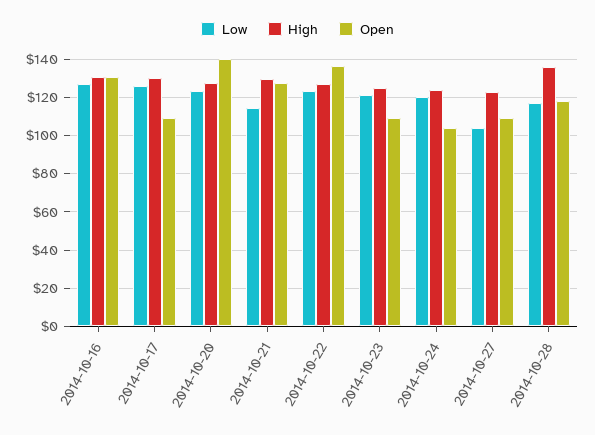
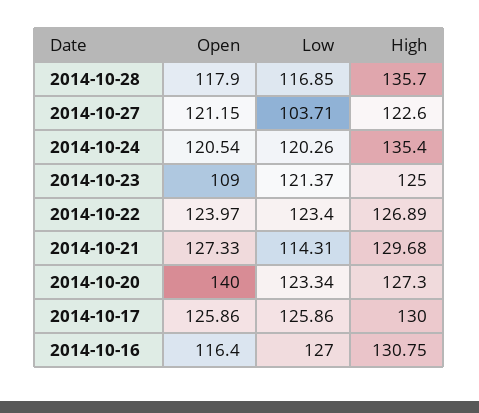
  {
    "Low": {
      "2014-10-16": 127,
      "2014-10-17": 125.86,
      "2014-10-20": 123.34,
      "2014-10-21": 114.31,
      "2014-10-22": 123.4,
      "2014-10-23": 121.37,
      "2014-10-24": 120.26,
      "2014-10-27": 103.71,
      "2014-10-28": 116.85
    },
    "High": {
      "2014-10-16": 130.75,
      "2014-10-17": 130,
      "2014-10-20": 127.3,
      "2014-10-21": 129.68,
      "2014-10-22": 126.89,
      "2014-10-23": 125,
-     "2014-10-24": 125,
+     "2014-10-24": 135.4,
      "2014-10-27": 122.6,
      "2014-10-28": 135.7
    },
    "Open": {
-     "2014-10-16": 130,
+     "2014-10-16": 116.4,
-     "2014-10-17": 110,
+     "2014-10-17": 125.86,
      "2014-10-20": 140,
      "2014-10-21": 127.33,
-     "2014-10-22": 135,
+     "2014-10-22": 123.97,
      "2014-10-23": 109,
-     "2014-10-24": 105,
+     "2014-10-24": 120.54,
-     "2014-10-27": 110,
+     "2014-10-27": 121.15,
      "2014-10-28": 117.9
    }
  }

